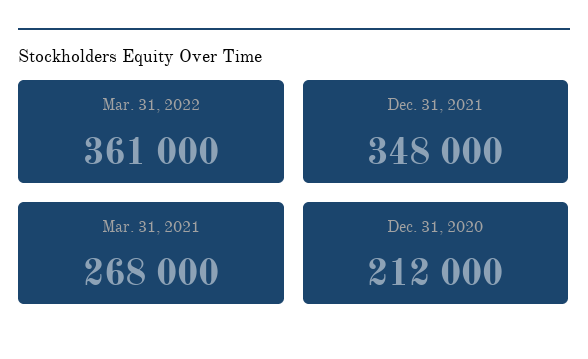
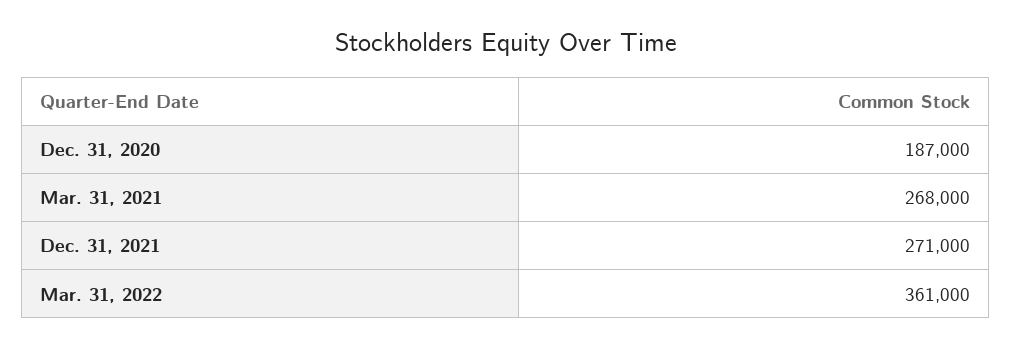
  {
    "Mar. 31, 2022": 361000,
-   "Dec. 31, 2021": 348000,
+   "Dec. 31, 2021": 271000,
    "Mar. 31, 2021": 268000,
-   "Dec. 31, 2020": 212000
+   "Dec. 31, 2020": 187000
  }

